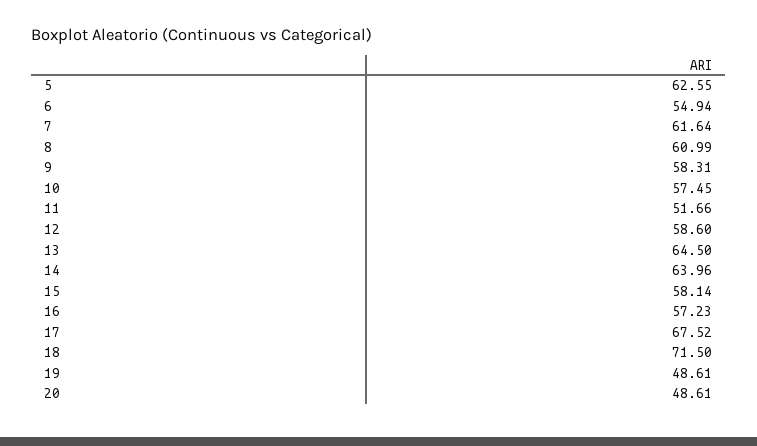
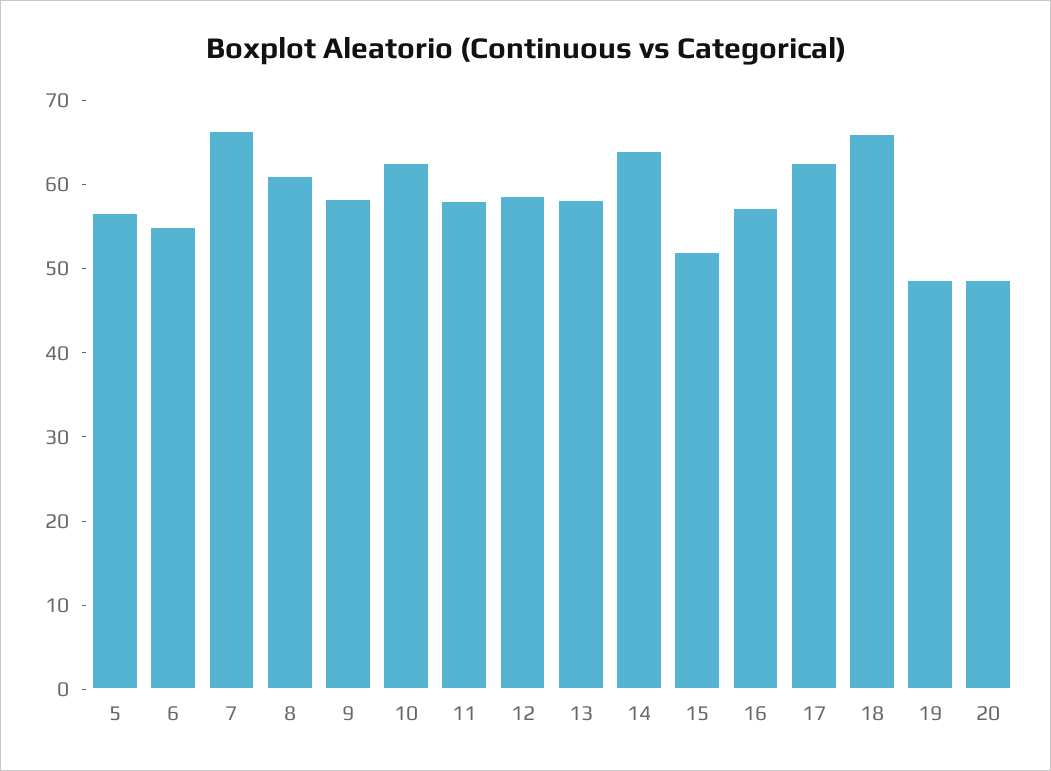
  {
-   "5": 62.55,
+   "5": 56,
    "6": 54.94,
-   "7": 61.64,
+   "7": 66,
    "8": 60.99,
    "9": 58.31,
-   "10": 57.45,
+   "10": 62,
-   "11": 51.66,
+   "11": 58,
    "12": 58.6,
-   "13": 64.5,
+   "13": 58,
    "14": 63.96,
-   "15": 58.14,
+   "15": 52,
    "16": 57.23,
-   "17": 67.52,
+   "17": 62,
-   "18": 71.5,
+   "18": 66,
    "19": 48.61,
    "20": 48.61
  }

